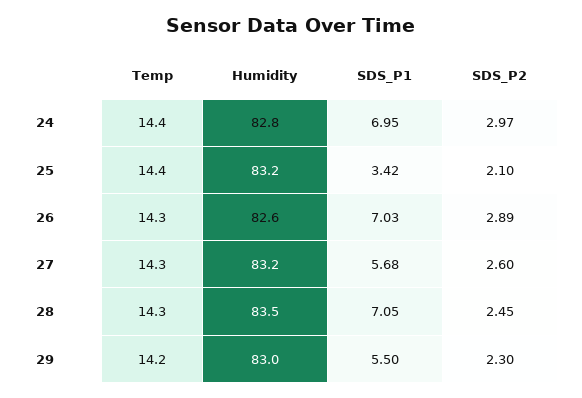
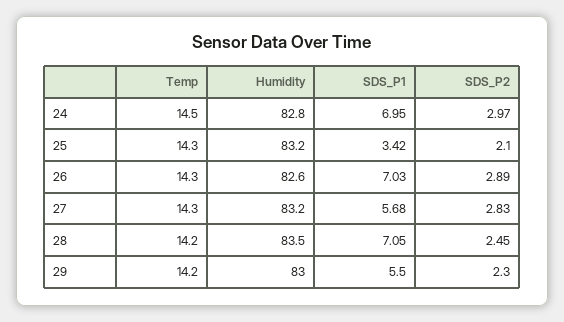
  {
    "Temp": {
-     "24": 14.4,
+     "24": 14.5,
-     "25": 14.4,
+     "25": 14.3,
      "26": 14.3,
      "27": 14.3,
-     "28": 14.3,
+     "28": 14.2,
      "29": 14.2
    },
    "Humidity": {
      "24": 82.8,
      "25": 83.2,
      "26": 82.6,
      "27": 83.2,
      "28": 83.5,
      "29": 83
    },
    "SDS_P1": {
      "24": 6.95,
      "25": 3.42,
      "26": 7.03,
      "27": 5.68,
      "28": 7.05,
      "29": 5.5
    },
    "SDS_P2": {
      "24": 2.97,
      "25": 2.1,
      "26": 2.89,
-     "27": 2.6,
+     "27": 2.83,
      "28": 2.45,
      "29": 2.3
    }
  }

